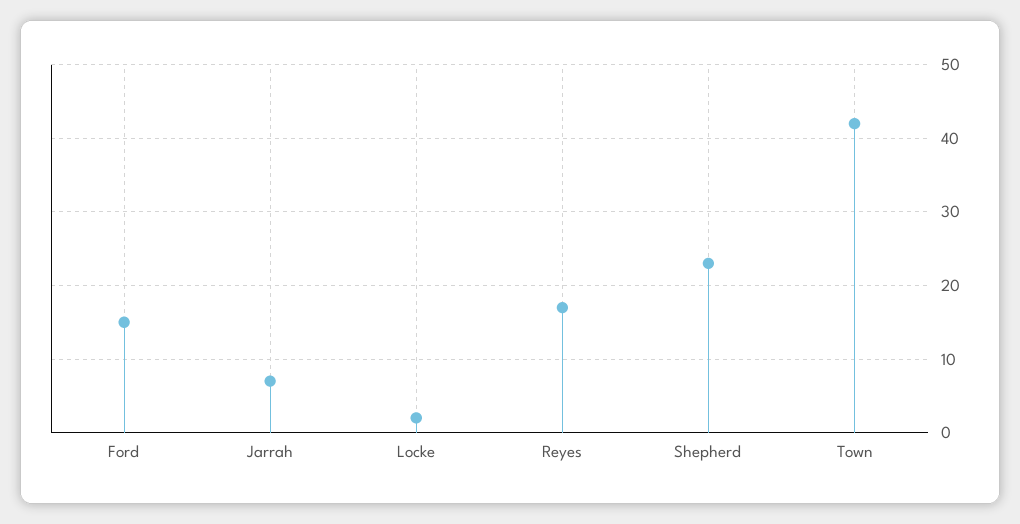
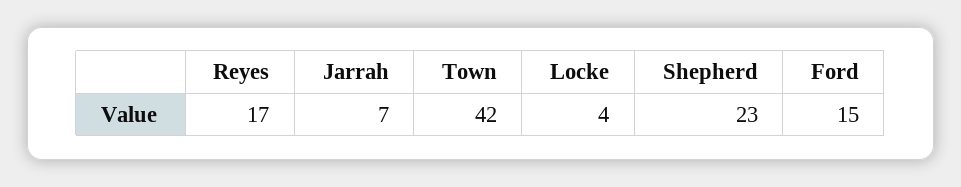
  {
    "Ford": 15,
    "Jarrah": 7,
-   "Locke": 2,
+   "Locke": 4,
    "Reyes": 17,
    "Shepherd": 23,
    "Town": 42
  }

